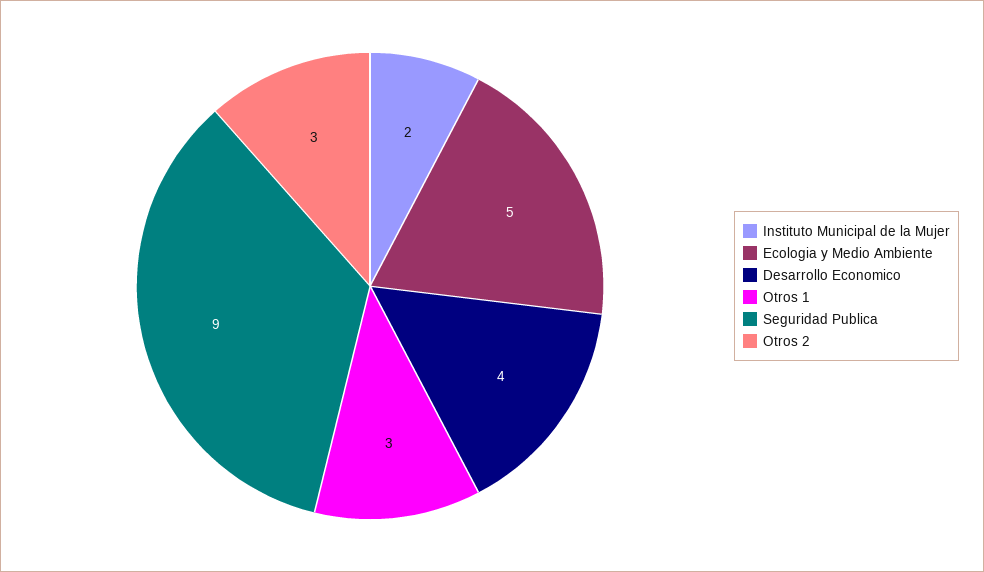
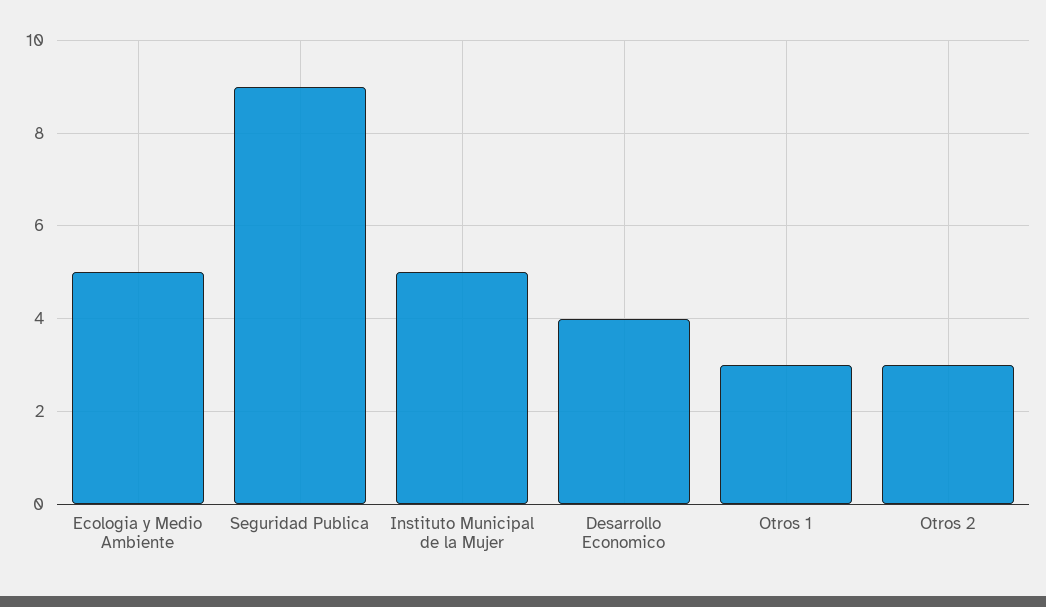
  {
-   "Instituto Municipal de la Mujer": 2,
+   "Instituto Municipal de la Mujer": 5,
    "Ecologia y Medio Ambiente": 5,
    "Desarrollo Economico": 4,
    "Otros 1": 3,
    "Seguridad Publica": 9,
    "Otros 2": 3
  }

